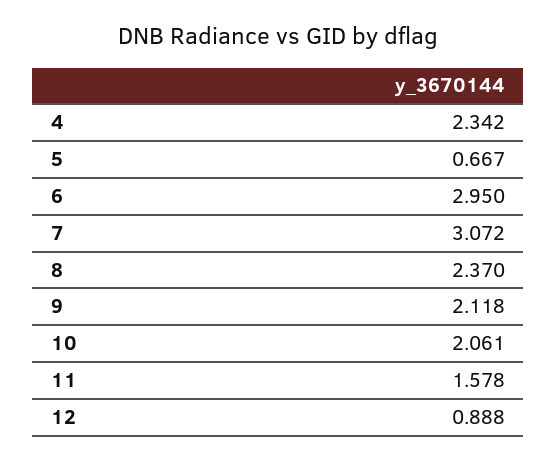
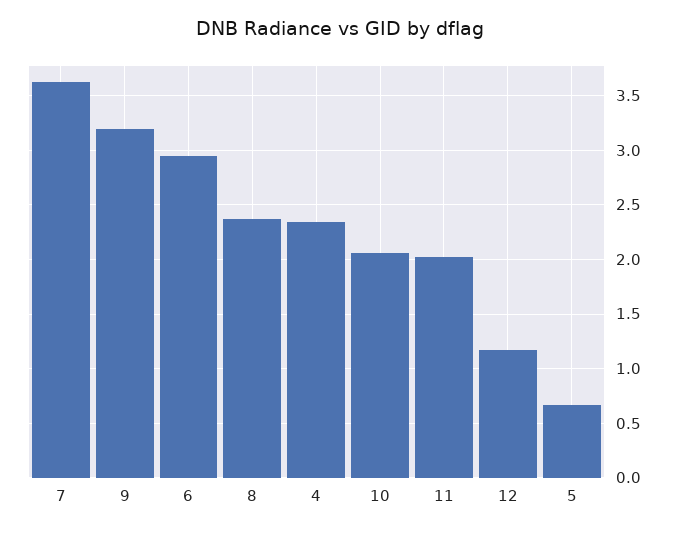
  {
    "4": 2.342,
    "5": 0.667,
    "6": 2.95,
-   "7": 3.072,
+   "7": 3.6,
    "8": 2.37,
-   "9": 2.118,
+   "9": 3.2,
    "10": 2.061,
-   "11": 1.578,
+   "11": 2,
-   "12": 0.888
+   "12": 1.2
  }

